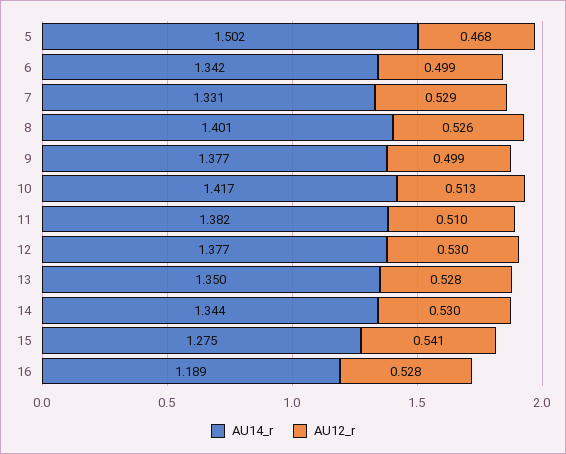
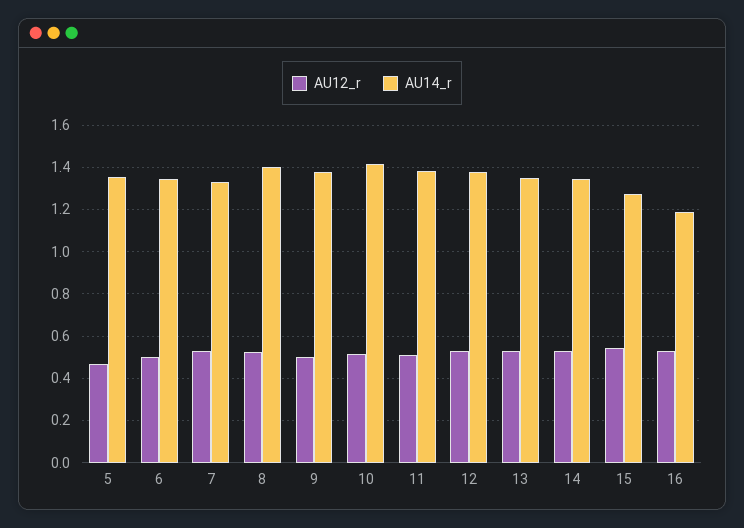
  {
    "AU14_r": {
-     "5": 1.502,
+     "5": 1.35,
      "6": 1.342,
      "7": 1.331,
      "8": 1.401,
      "9": 1.377,
      "10": 1.417,
      "11": 1.382,
      "12": 1.377,
      "13": 1.35,
      "14": 1.344,
      "15": 1.275,
      "16": 1.189
    },
    "AU12_r": {
      "5": 0.468,
      "6": 0.499,
      "7": 0.529,
      "8": 0.526,
      "9": 0.499,
      "10": 0.513,
      "11": 0.51,
      "12": 0.53,
      "13": 0.528,
      "14": 0.53,
      "15": 0.541,
      "16": 0.528
    }
  }

